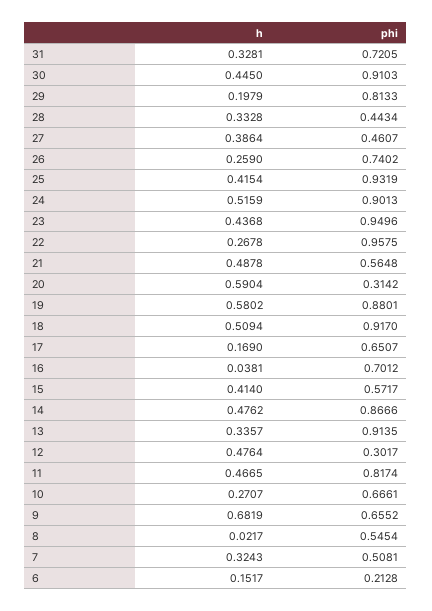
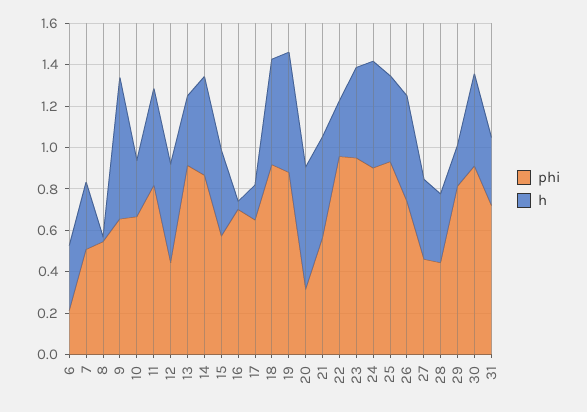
  {
    "h": {
      "31": 0.3281,
      "30": 0.445,
      "29": 0.1979,
      "28": 0.3328,
      "27": 0.3864,
-     "26": 0.259,
+     "26": 0.5,
      "25": 0.4154,
      "24": 0.5159,
      "23": 0.4368,
      "22": 0.2678,
      "21": 0.4878,
      "20": 0.5904,
      "19": 0.5802,
      "18": 0.5094,
      "17": 0.169,
      "16": 0.0381,
      "15": 0.414,
      "14": 0.4762,
      "13": 0.3357,
      "12": 0.4764,
      "11": 0.4665,
      "10": 0.2707,
      "9": 0.6819,
      "8": 0.0217,
      "7": 0.3243,
-     "6": 0.1517
+     "6": 0.3
    },
    "phi": {
      "31": 0.7205,
      "30": 0.9103,
      "29": 0.8133,
      "28": 0.4434,
      "27": 0.4607,
      "26": 0.7402,
      "25": 0.9319,
      "24": 0.9013,
      "23": 0.9496,
      "22": 0.9575,
      "21": 0.5648,
      "20": 0.3142,
      "19": 0.8801,
      "18": 0.917,
      "17": 0.6507,
      "16": 0.7012,
      "15": 0.5717,
      "14": 0.8666,
      "13": 0.9135,
-     "12": 0.3017,
+     "12": 0.45,
      "11": 0.8174,
      "10": 0.6661,
      "9": 0.6552,
      "8": 0.5454,
      "7": 0.5081,
      "6": 0.2128
    }
  }

